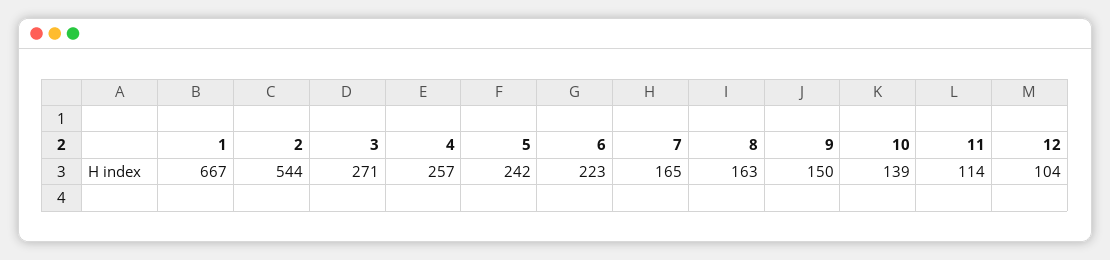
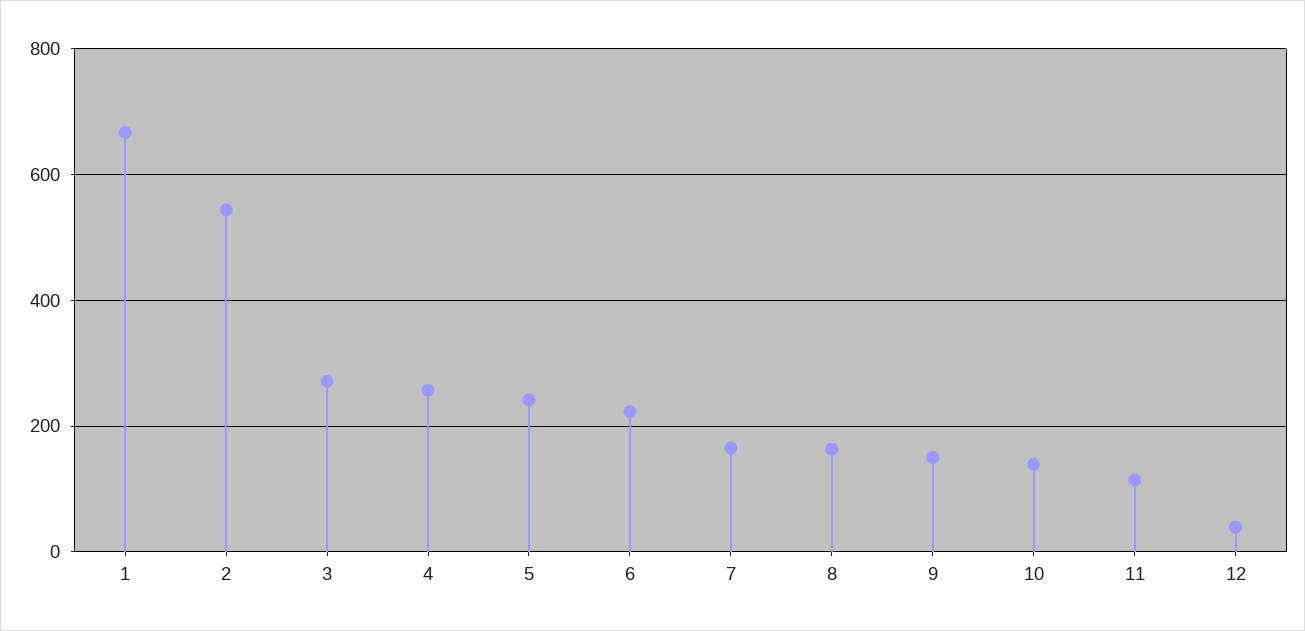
  {
    "1": 667,
    "2": 544,
    "3": 271,
    "4": 257,
    "5": 242,
    "6": 223,
    "7": 165,
    "8": 163,
    "9": 150,
    "10": 139,
    "11": 114,
-   "12": 104
+   "12": 40
  }

